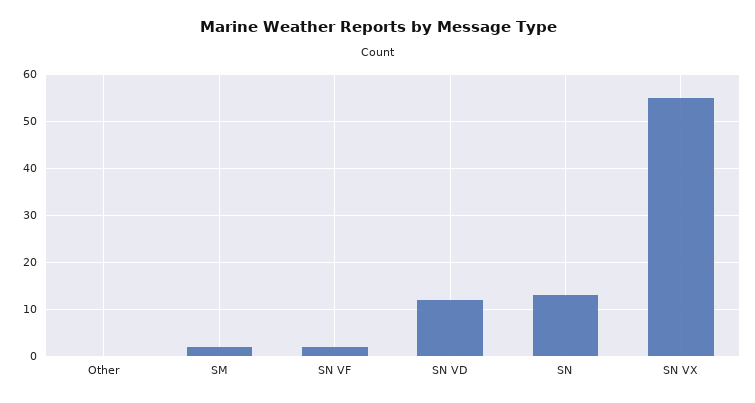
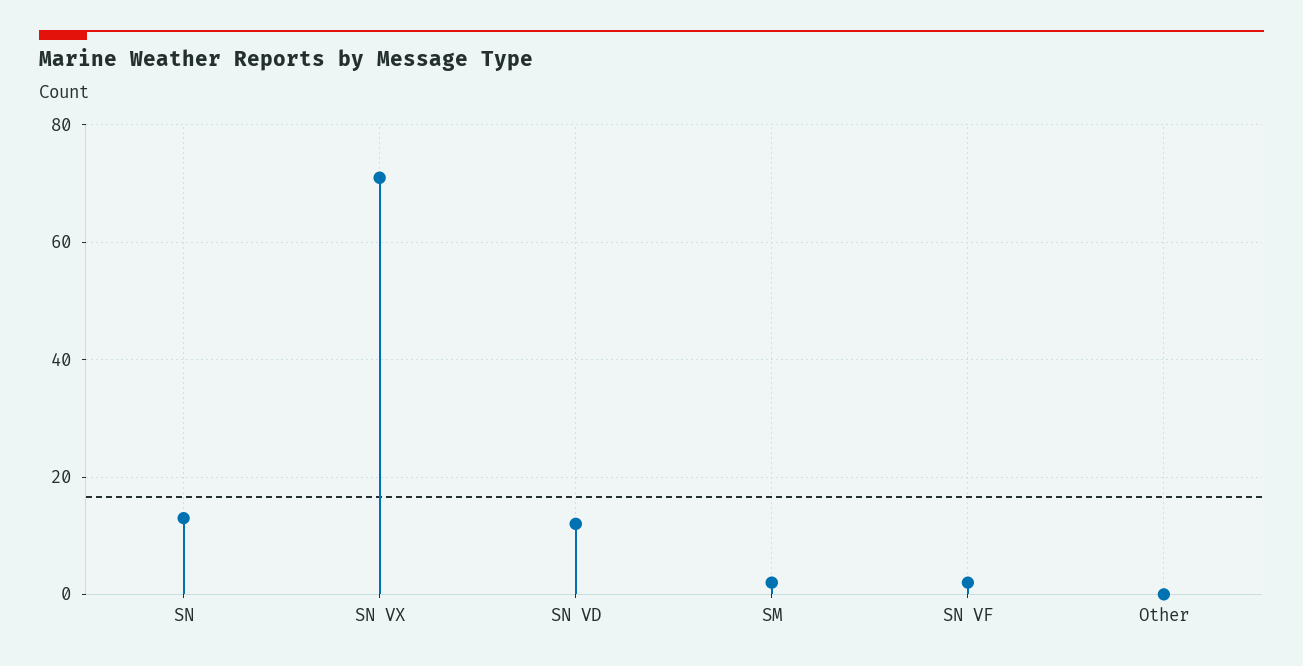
  {
    "Other": 0,
    "SM": 0,
    "SN VF": 0,
    "SN VD": 10,
    "SN": 15,
-   "SN VX": 55
+   "SN VX": 70
  }

